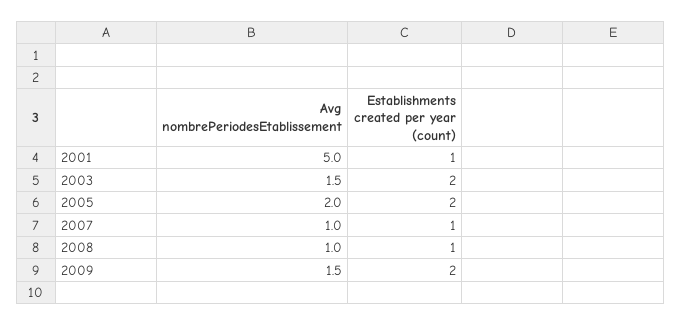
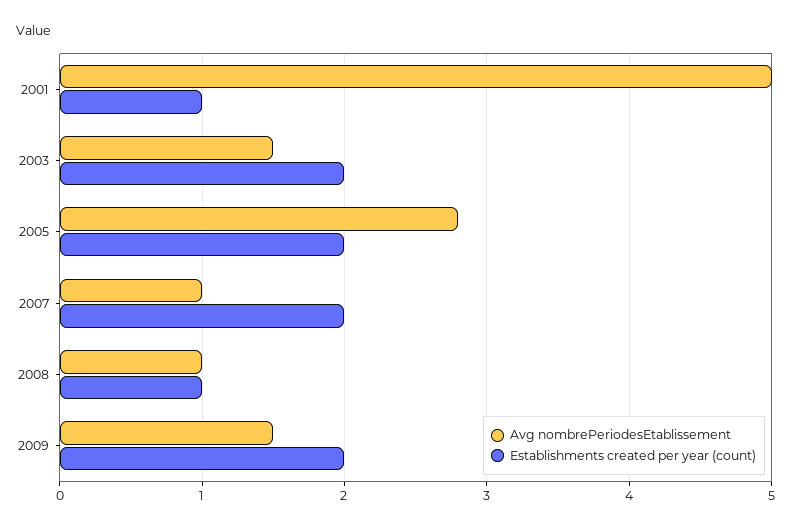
  {
    "Avg nombrePeriodesEtablissement": {
      "2001": 5,
      "2003": 1.5,
-     "2005": 2,
+     "2005": 2.8,
      "2007": 1,
      "2008": 1,
      "2009": 1.5
    },
    "Establishments created per year (count)": {
      "2001": 1,
      "2003": 2,
      "2005": 2,
-     "2007": 1,
+     "2007": 2,
      "2008": 1,
      "2009": 2
    }
  }

